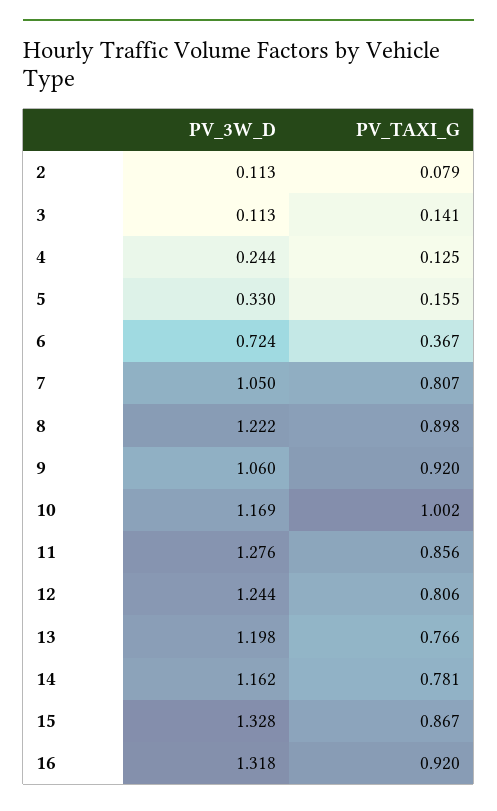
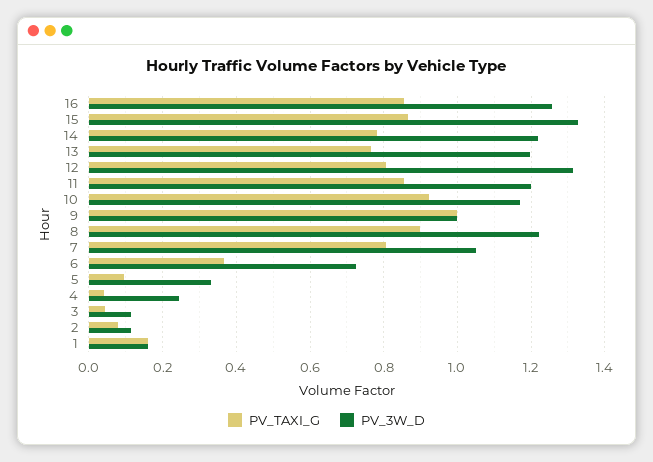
  {
    "PV_3W_D": {
      "2": 0.113,
      "3": 0.113,
      "4": 0.244,
      "5": 0.33,
      "6": 0.724,
      "7": 1.05,
      "8": 1.222,
-     "9": 1.06,
+     "9": 1,
      "10": 1.169,
-     "11": 1.276,
+     "11": 1.2,
-     "12": 1.244,
+     "12": 1.32,
      "13": 1.198,
-     "14": 1.162,
+     "14": 1.22,
      "15": 1.328,
-     "16": 1.318
+     "16": 1.26,
+     "1": 0.16
    },
    "PV_TAXI_G": {
      "2": 0.079,
-     "3": 0.141,
+     "3": 0.04,
-     "4": 0.125,
+     "4": 0.04,
-     "5": 0.155,
+     "5": 0.1,
      "6": 0.367,
      "7": 0.807,
      "8": 0.898,
-     "9": 0.92,
+     "9": 1,
-     "10": 1.002,
+     "10": 0.92,
      "11": 0.856,
      "12": 0.806,
      "13": 0.766,
      "14": 0.781,
      "15": 0.867,
-     "16": 0.92
+     "16": 0.86,
+     "1": 0.16
    }
  }

